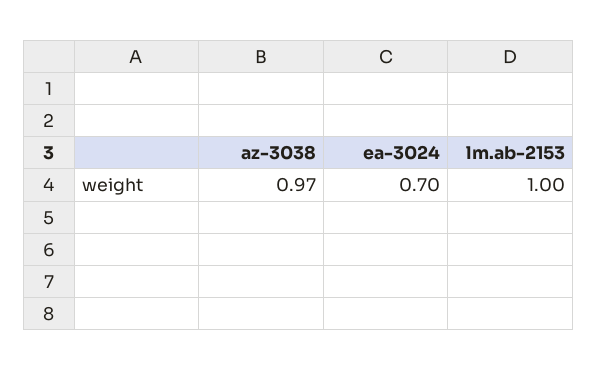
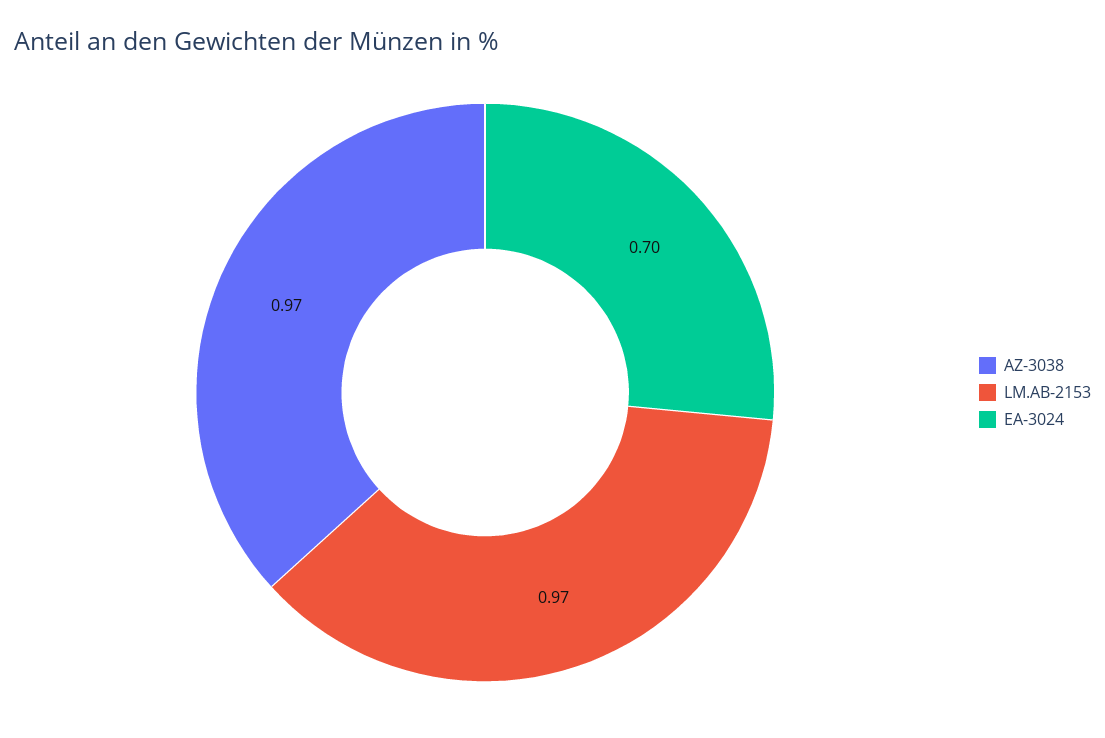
  {
    "az-3038": 0.97,
    "ea-3024": 0.7,
-   "lm.ab-2153": 1
+   "lm.ab-2153": 0.97
  }

